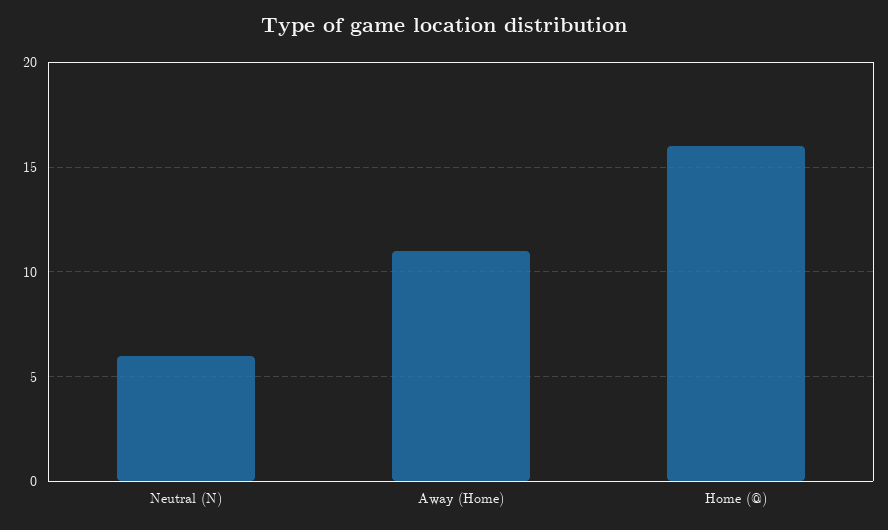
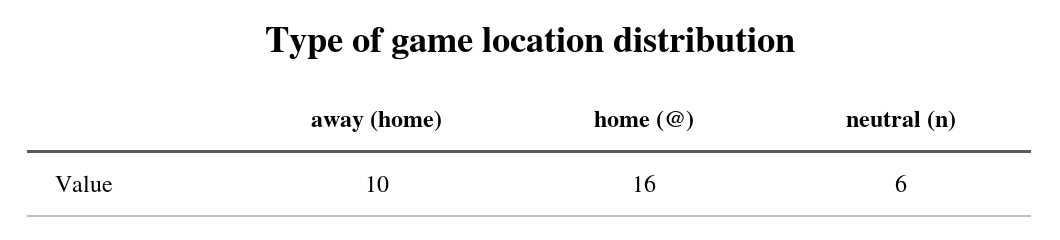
  {
    "Neutral (N)": 6,
-   "Away (Home)": 11,
+   "Away (Home)": 10,
    "Home (@)": 16
  }

